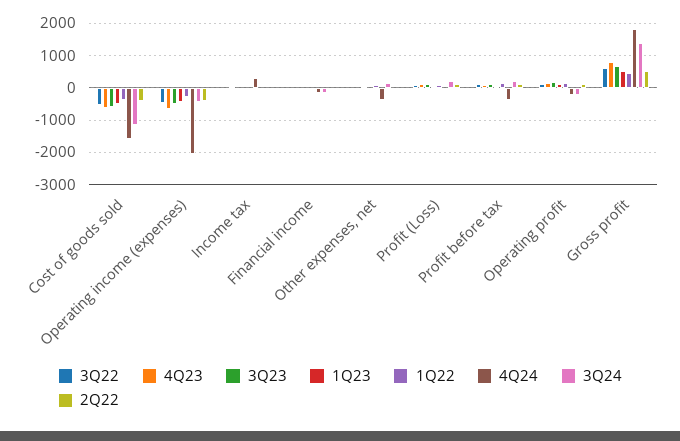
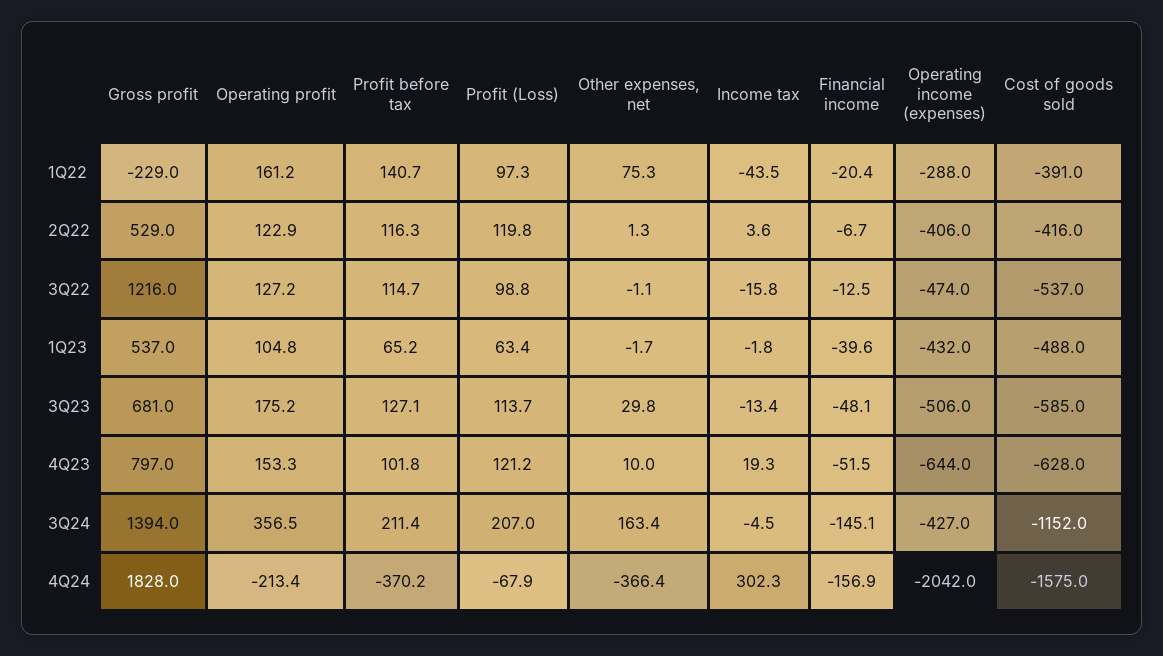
  {
    "3Q22": {
      "Cost of goods sold": -537,
      "Operating income (expenses)": -474,
      "Income tax": -15.8,
      "Financial income": -12.5,
      "Other expenses, net": -1.1,
      "Profit (Loss)": 98.8,
      "Profit before tax": 114.7,
      "Operating profit": 127.2,
-     "Gross profit": 600
+     "Gross profit": 1216
    },
    "4Q23": {
      "Cost of goods sold": -628,
      "Operating income (expenses)": -644,
      "Income tax": 19.3,
      "Financial income": -51.5,
      "Other expenses, net": 10,
      "Profit (Loss)": 121.2,
      "Profit before tax": 101.8,
      "Operating profit": 153.3,
      "Gross profit": 797
    },
    "3Q23": {
      "Cost of goods sold": -585,
      "Operating income (expenses)": -506,
      "Income tax": -13.4,
      "Financial income": -48.1,
      "Other expenses, net": 29.8,
      "Profit (Loss)": 113.7,
      "Profit before tax": 127.1,
      "Operating profit": 175.2,
      "Gross profit": 681
    },
    "1Q23": {
      "Cost of goods sold": -488,
      "Operating income (expenses)": -432,
      "Income tax": -1.8,
      "Financial income": -39.6,
      "Other expenses, net": -1.7,
      "Profit (Loss)": 63.4,
      "Profit before tax": 65.2,
      "Operating profit": 104.8,
      "Gross profit": 537
    },
    "1Q22": {
      "Cost of goods sold": -391,
      "Operating income (expenses)": -288,
      "Income tax": -43.5,
      "Financial income": -20.4,
      "Other expenses, net": 75.3,
      "Profit (Loss)": 97.3,
      "Profit before tax": 140.7,
      "Operating profit": 161.2,
-     "Gross profit": 400
+     "Gross profit": -229
    },
    "4Q24": {
      "Cost of goods sold": -1575,
      "Operating income (expenses)": -2042,
      "Income tax": 302.3,
      "Financial income": -156.9,
      "Other expenses, net": -366.4,
      "Profit (Loss)": -67.9,
      "Profit before tax": -370.2,
      "Operating profit": -213.4,
      "Gross profit": 1828
    },
    "3Q24": {
      "Cost of goods sold": -1152,
      "Operating income (expenses)": -427,
      "Income tax": -4.5,
      "Financial income": -145.1,
      "Other expenses, net": 163.4,
      "Profit (Loss)": 207,
      "Profit before tax": 211.4,
-     "Operating profit": -200,
+     "Operating profit": 356.5,
      "Gross profit": 1394
    },
    "2Q22": {
      "Cost of goods sold": -416,
      "Operating income (expenses)": -406,
      "Income tax": 3.6,
      "Financial income": -6.7,
      "Other expenses, net": 1.3,
      "Profit (Loss)": 119.8,
      "Profit before tax": 116.3,
      "Operating profit": 122.9,
      "Gross profit": 529
    }
  }

